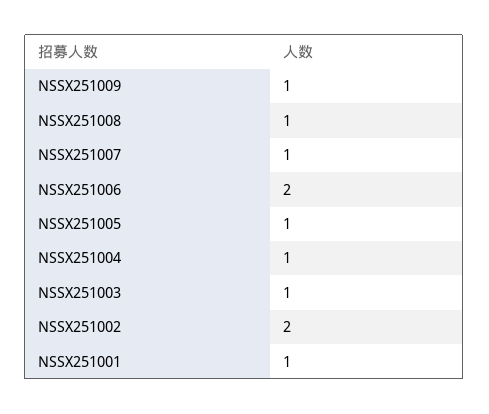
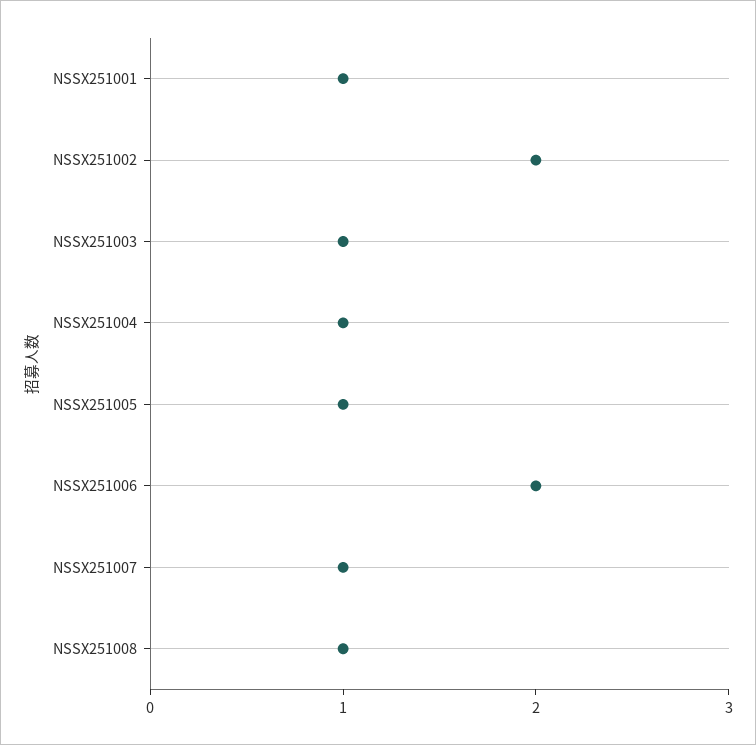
  {
-   "NSSX251009": 1,
    "NSSX251008": 1,
    "NSSX251007": 1,
    "NSSX251006": 2,
    "NSSX251005": 1,
    "NSSX251004": 1,
    "NSSX251003": 1,
    "NSSX251002": 2,
    "NSSX251001": 1
  }

